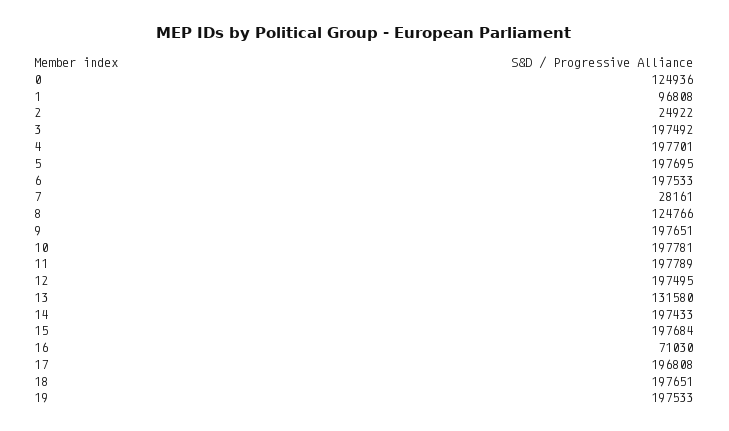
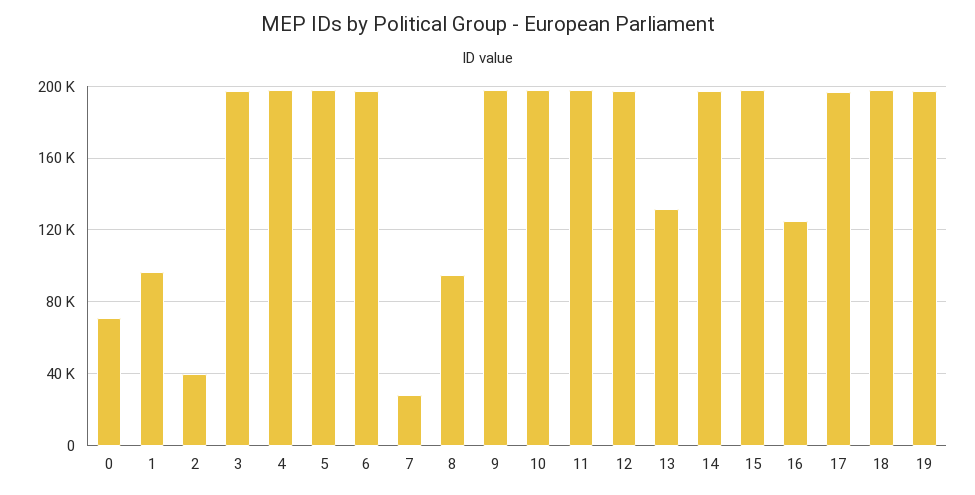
  {
-   "0": 124936,
+   "0": 70000,
    "1": 96808,
-   "2": 24922,
+   "2": 40000,
    "3": 197492,
    "4": 197701,
    "5": 197695,
    "6": 197533,
    "7": 28161,
-   "8": 124766,
+   "8": 95000,
    "9": 197651,
    "10": 197781,
    "11": 197789,
    "12": 197495,
    "13": 131580,
    "14": 197433,
    "15": 197684,
-   "16": 71030,
+   "16": 125000,
    "17": 196808,
    "18": 197651,
    "19": 197533
  }

